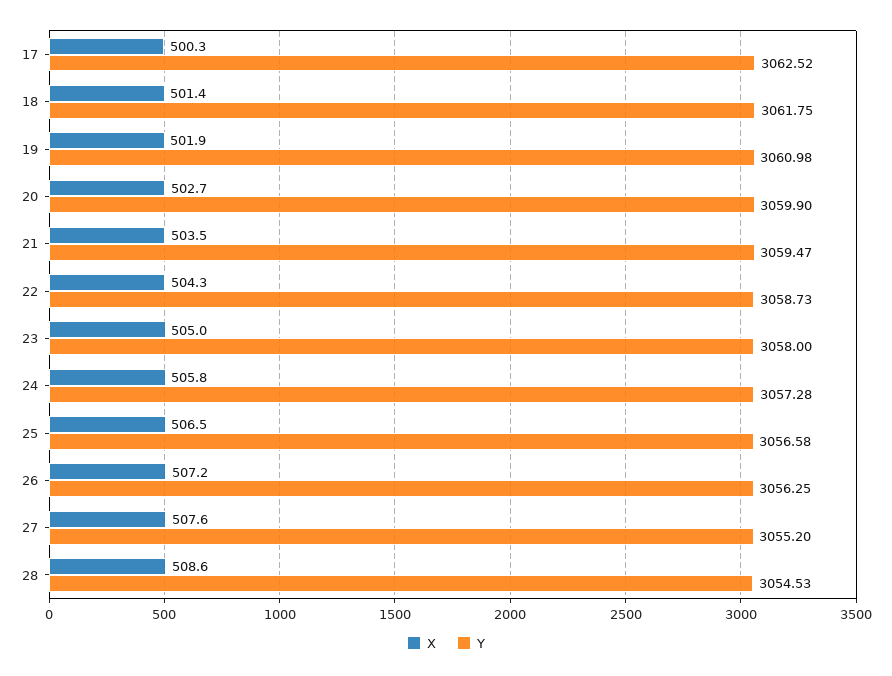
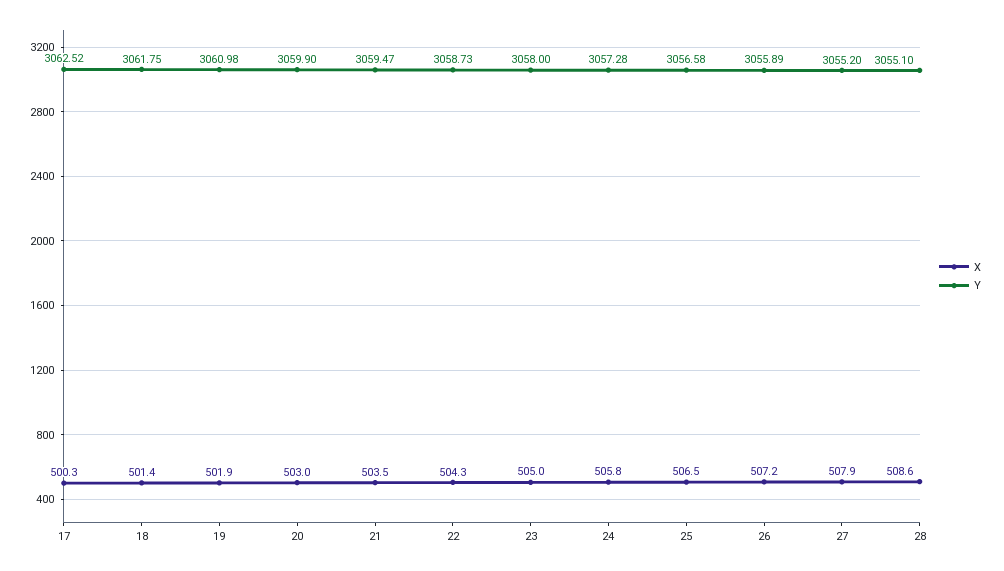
  {
    "X": {
      "17": 500.3,
      "18": 501.4,
      "19": 501.9,
-     "20": 502.7,
+     "20": 503,
      "21": 503.5,
      "22": 504.3,
      "23": 505,
      "24": 505.8,
      "25": 506.5,
      "26": 507.2,
-     "27": 507.6,
+     "27": 507.9,
      "28": 508.6
    },
    "Y": {
      "17": 3062.52,
      "18": 3061.75,
      "19": 3060.98,
      "20": 3059.9,
      "21": 3059.47,
      "22": 3058.73,
      "23": 3058,
      "24": 3057.28,
      "25": 3056.58,
-     "26": 3056.25,
+     "26": 3055.89,
      "27": 3055.2,
-     "28": 3054.53
+     "28": 3055.1
    }
  }

